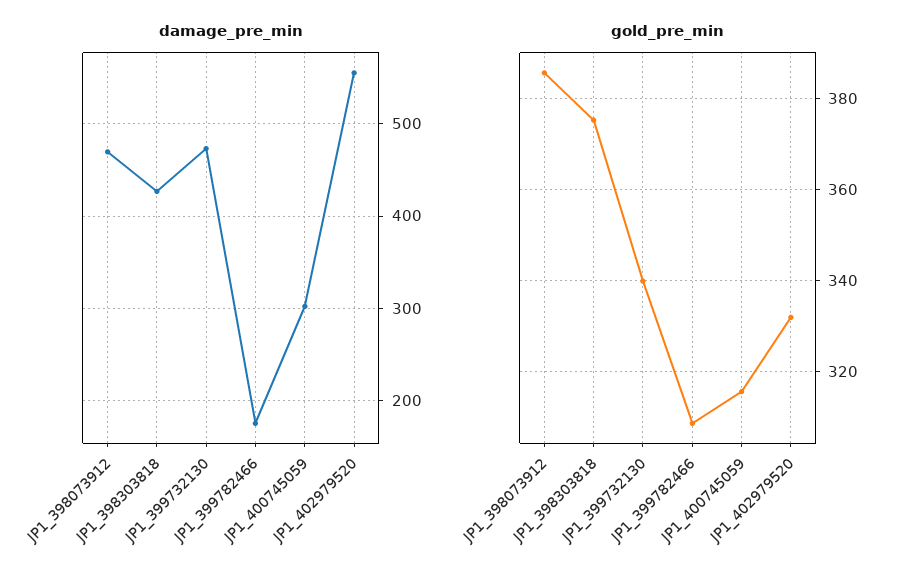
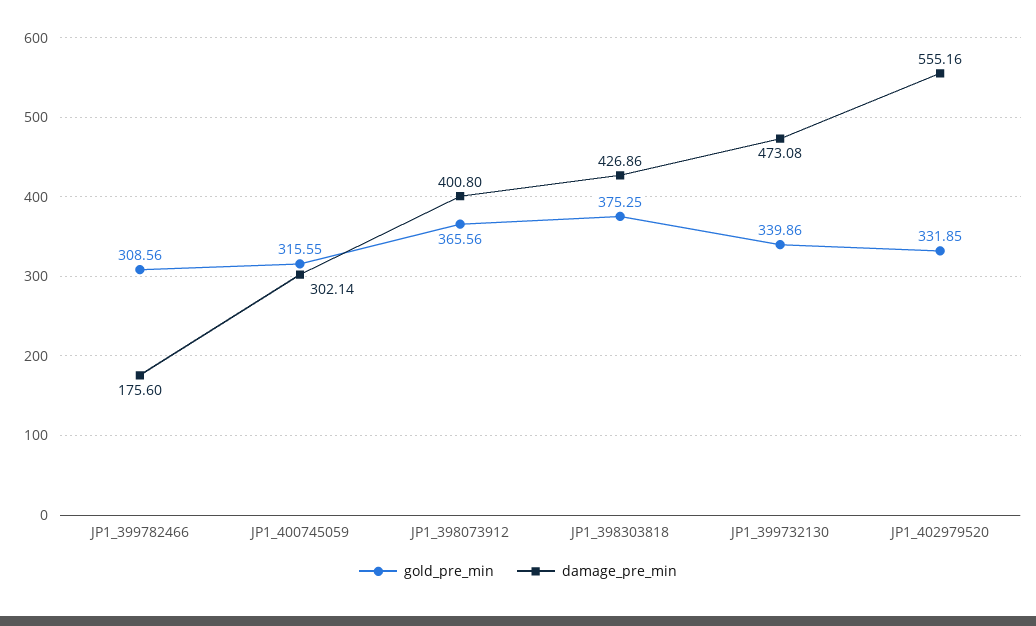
  {
    "damage_pre_min": {
-     "JP1_398073912": 470,
+     "JP1_398073912": 400.8,
      "JP1_398303818": 426.86,
      "JP1_399732130": 473.08,
      "JP1_399782466": 175.6,
      "JP1_400745059": 302.14,
      "JP1_402979520": 555.16
    },
    "gold_pre_min": {
-     "JP1_398073912": 386,
+     "JP1_398073912": 365.56,
      "JP1_398303818": 375.25,
      "JP1_399732130": 339.86,
      "JP1_399782466": 308.56,
      "JP1_400745059": 315.55,
      "JP1_402979520": 331.85
    }
  }

